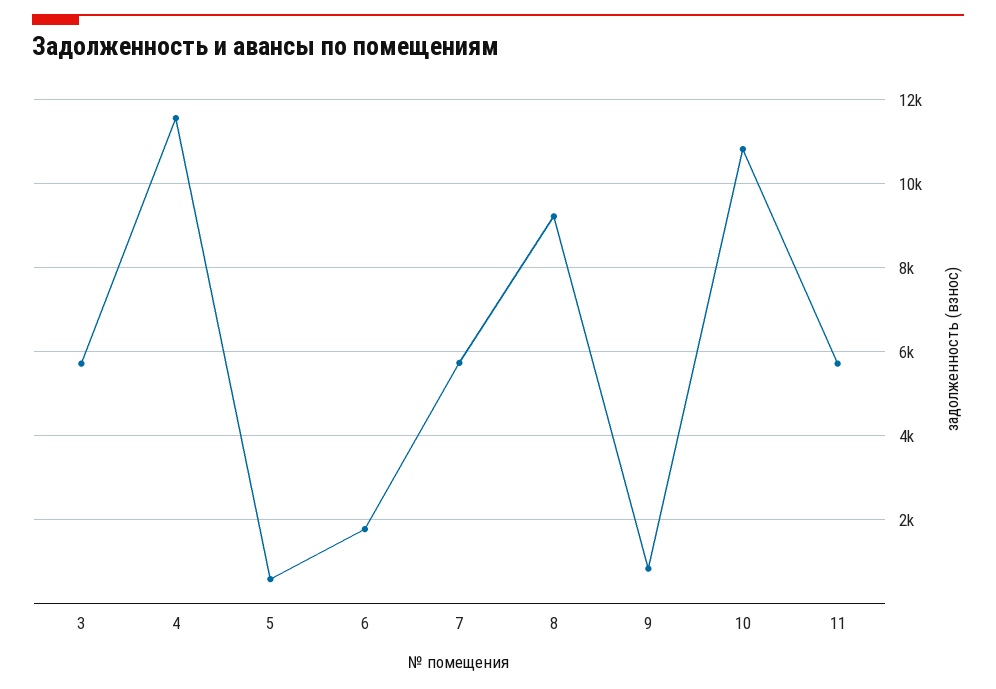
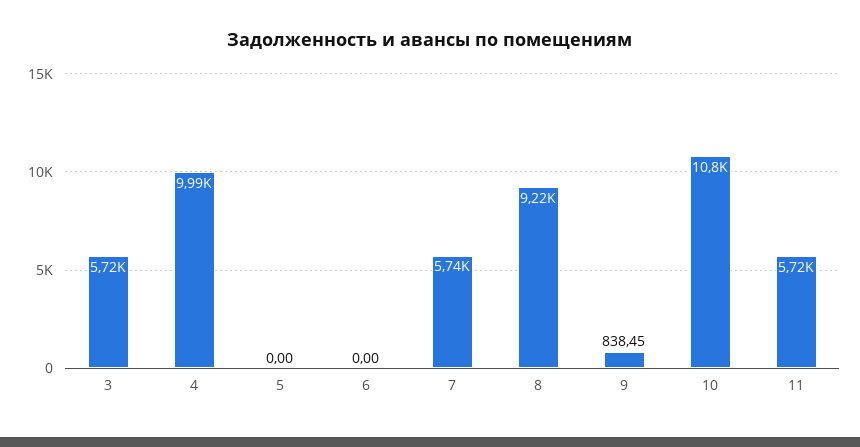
  {
    "3": 5720,
-   "4": 11600,
+   "4": 9990,
-   "5": 600,
+   "5": 0,
-   "6": 1800,
+   "6": 0,
    "7": 5740,
    "8": 9220,
    "9": 838.45,
    "10": 10800,
    "11": 5720
  }

